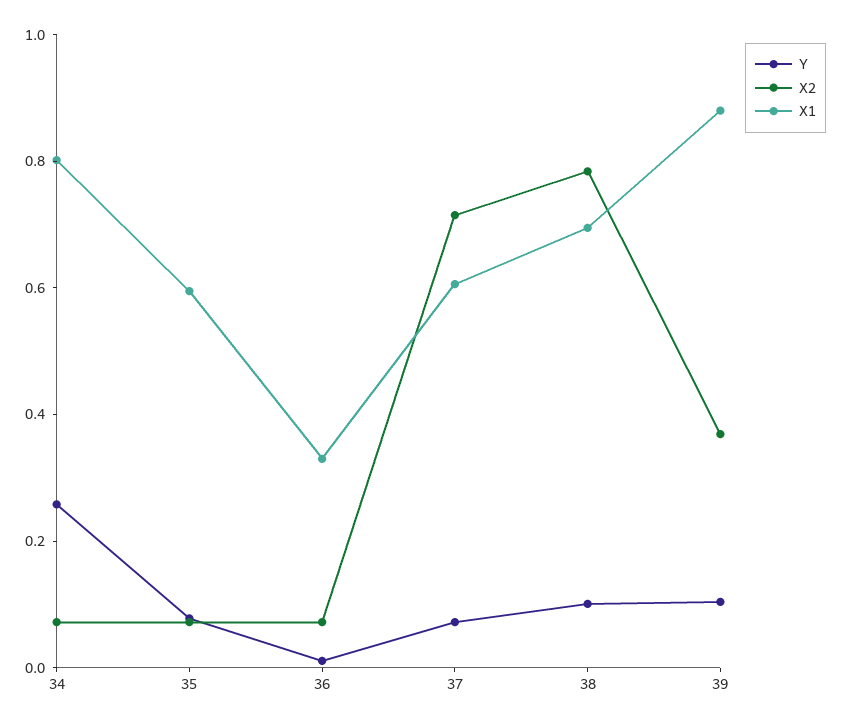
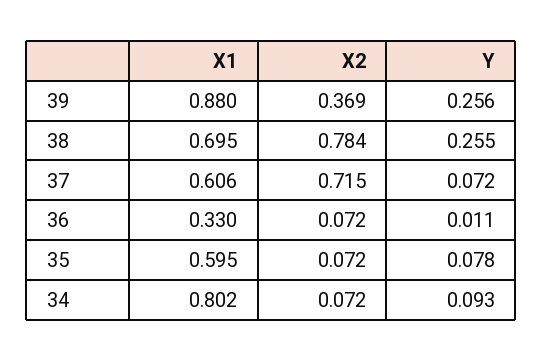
  {
    "Y": {
-     "34": 0.25,
+     "34": 0.093,
      "35": 0.078,
      "36": 0.011,
      "37": 0.072,
-     "38": 0.1,
+     "38": 0.255,
-     "39": 0.1
+     "39": 0.256
    },
    "X2": {
      "34": 0.072,
      "35": 0.072,
      "36": 0.072,
      "37": 0.715,
      "38": 0.784,
      "39": 0.369
    },
    "X1": {
      "34": 0.802,
      "35": 0.595,
      "36": 0.33,
      "37": 0.606,
      "38": 0.695,
      "39": 0.88
    }
  }

